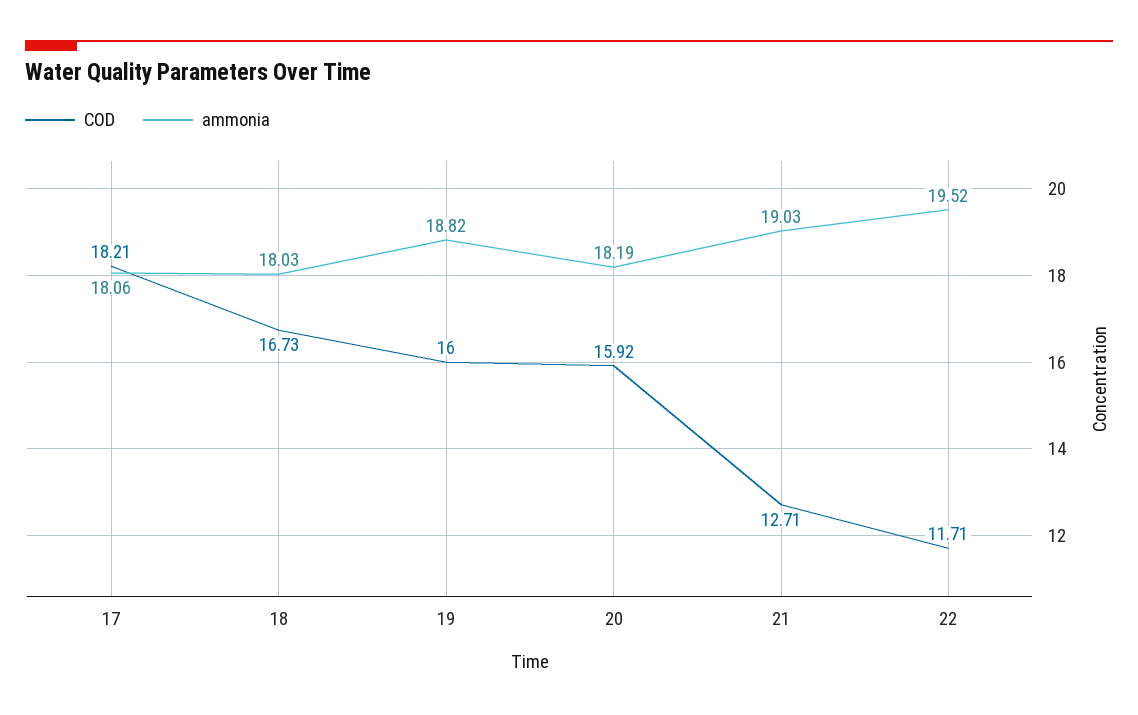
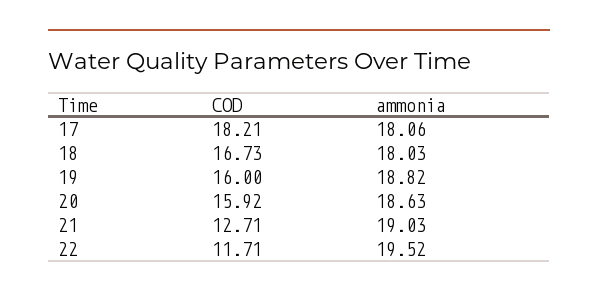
  {
    "COD": {
      "17": 18.21,
      "18": 16.73,
      "19": 16,
      "20": 15.92,
      "21": 12.71,
      "22": 11.71
    },
    "ammonia": {
      "17": 18.06,
      "18": 18.03,
      "19": 18.82,
-     "20": 18.19,
+     "20": 18.63,
      "21": 19.03,
      "22": 19.52
    }
  }

